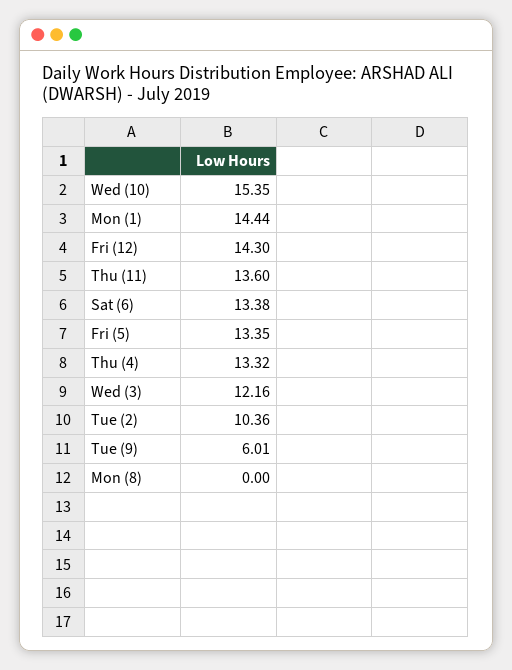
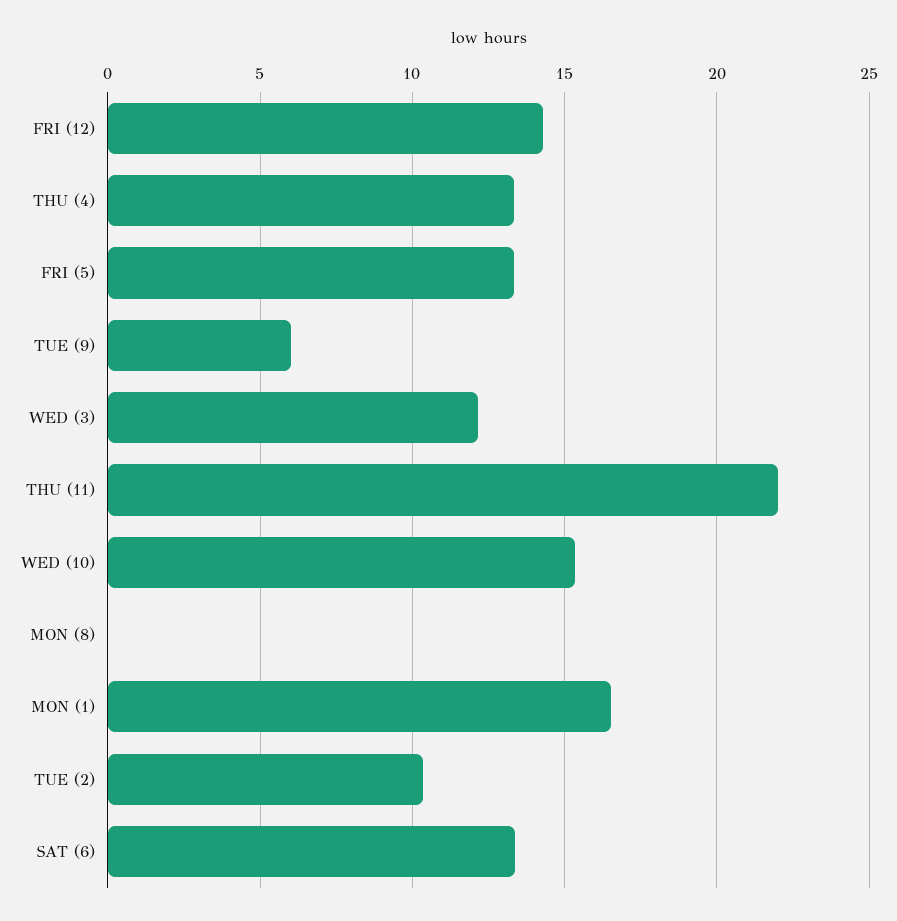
  {
    "Wed (10)": 15.35,
-   "Mon (1)": 14.44,
+   "Mon (1)": 16.5,
    "Fri (12)": 14.3,
-   "Thu (11)": 13.6,
+   "Thu (11)": 22,
    "Sat (6)": 13.38,
    "Fri (5)": 13.35,
    "Thu (4)": 13.32,
    "Wed (3)": 12.16,
    "Tue (2)": 10.36,
    "Tue (9)": 6.01,
    "Mon (8)": 0
  }

